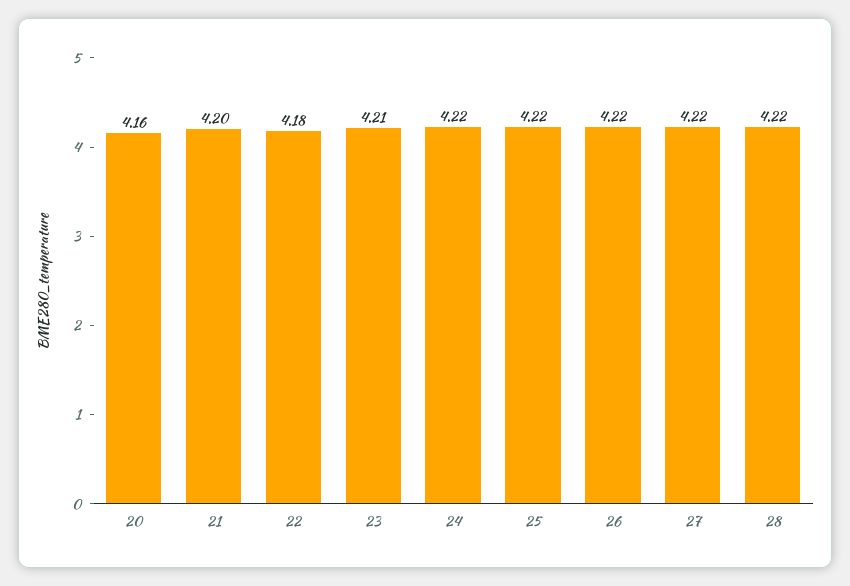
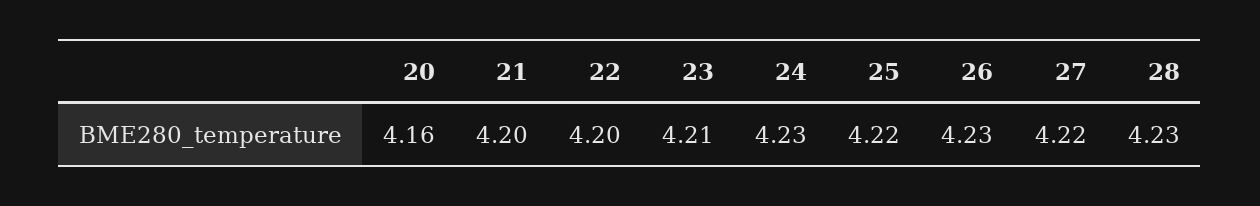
  {
    "20": 4.16,
    "21": 4.2,
-   "22": 4.18,
+   "22": 4.2,
    "23": 4.21,
-   "24": 4.22,
+   "24": 4.23,
    "25": 4.22,
-   "26": 4.22,
+   "26": 4.23,
    "27": 4.22,
-   "28": 4.22
+   "28": 4.23
  }

